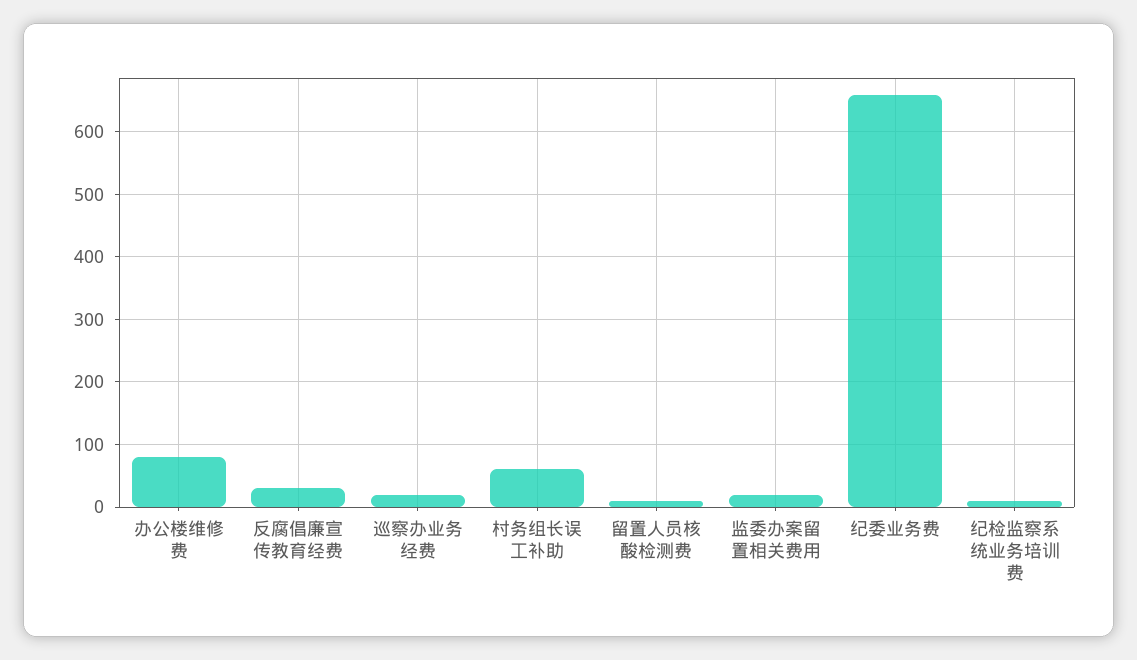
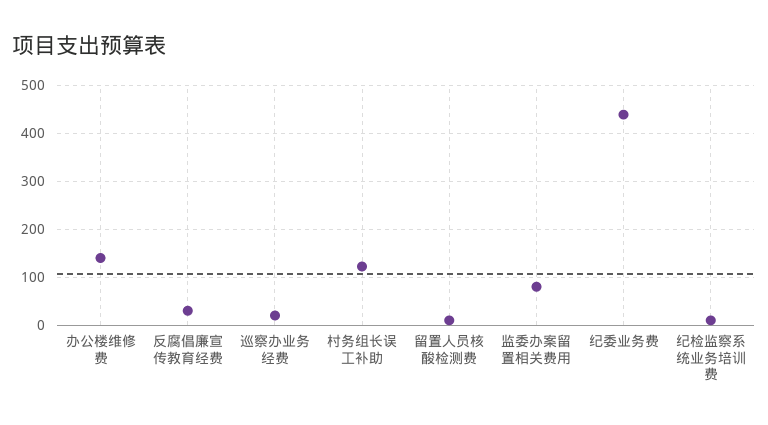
  {
-   "办公楼维修费": 80,
+   "办公楼维修费": 140,
    "反腐倡廉宣传教育经费": 30,
    "巡察办业务经费": 20,
-   "村务组长误工补助": 60,
+   "村务组长误工补助": 120,
    "留置人员核酸检测费": 10,
-   "监委办案留置相关费用": 20,
+   "监委办案留置相关费用": 80,
-   "纪委业务费": 660,
+   "纪委业务费": 440,
    "纪检监察系统业务培训费": 10
  }

